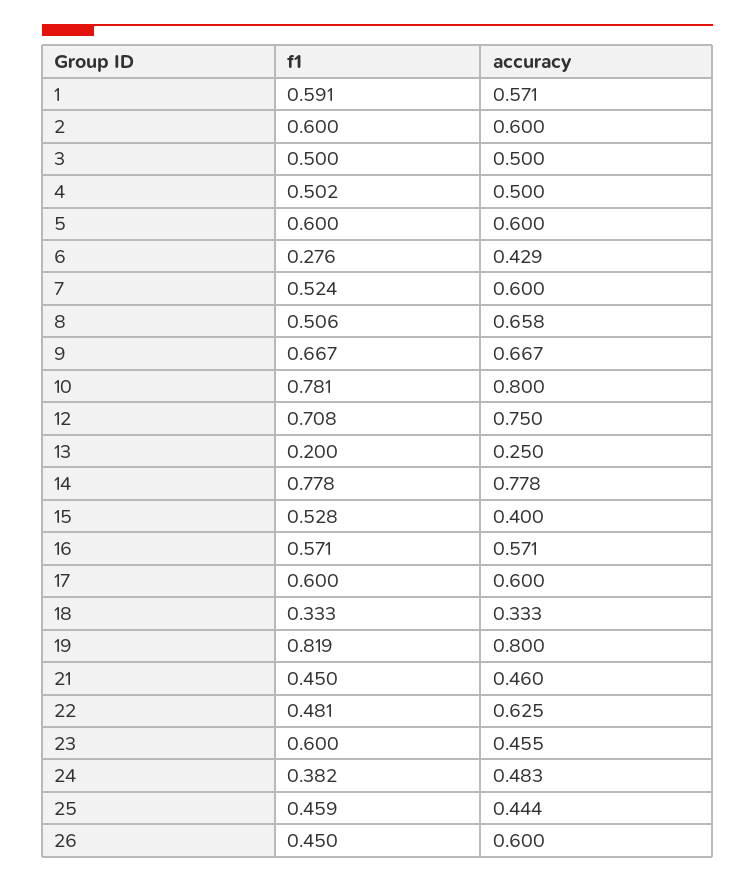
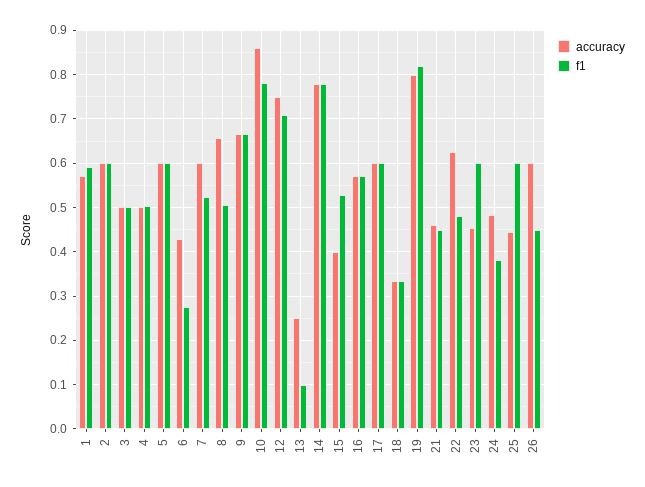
  {
    "f1": {
      "1": 0.591,
      "2": 0.6,
      "3": 0.5,
      "4": 0.502,
      "5": 0.6,
      "6": 0.276,
      "7": 0.524,
      "8": 0.506,
      "9": 0.667,
      "10": 0.781,
      "12": 0.708,
-     "13": 0.2,
+     "13": 0.1,
      "14": 0.778,
      "15": 0.528,
      "16": 0.571,
      "17": 0.6,
      "18": 0.333,
      "19": 0.819,
      "21": 0.45,
      "22": 0.481,
      "23": 0.6,
      "24": 0.382,
-     "25": 0.459,
+     "25": 0.6,
      "26": 0.45
    },
    "accuracy": {
      "1": 0.571,
      "2": 0.6,
      "3": 0.5,
      "4": 0.5,
      "5": 0.6,
      "6": 0.429,
      "7": 0.6,
      "8": 0.658,
      "9": 0.667,
-     "10": 0.8,
+     "10": 0.86,
      "12": 0.75,
      "13": 0.25,
      "14": 0.778,
      "15": 0.4,
      "16": 0.571,
      "17": 0.6,
      "18": 0.333,
      "19": 0.8,
      "21": 0.46,
      "22": 0.625,
      "23": 0.455,
      "24": 0.483,
      "25": 0.444,
      "26": 0.6
    }
  }

